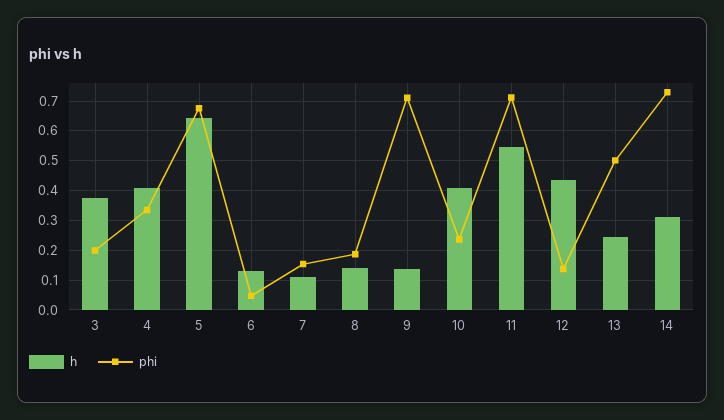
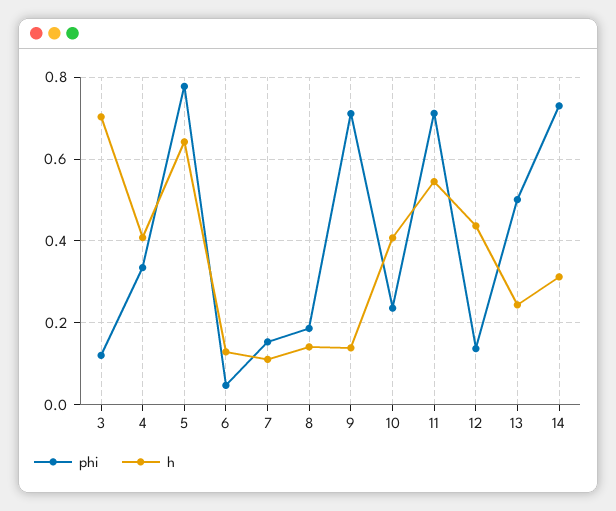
  {
    "h": {
-     "3": 0.375,
+     "3": 0.7,
      "4": 0.4,
      "5": 0.64,
      "6": 0.12,
      "7": 0.12,
      "8": 0.14,
      "9": 0.14,
      "10": 0.4,
      "11": 0.54,
      "12": 0.44,
      "13": 0.24,
      "14": 0.32
    },
    "phi": {
-     "3": 0.2,
+     "3": 0.12,
      "4": 0.34,
-     "5": 0.675,
+     "5": 0.78,
      "6": 0.04,
      "7": 0.16,
      "8": 0.18,
      "9": 0.72,
      "10": 0.24,
      "11": 0.72,
      "12": 0.14,
      "13": 0.5,
      "14": 0.72
    }
  }

